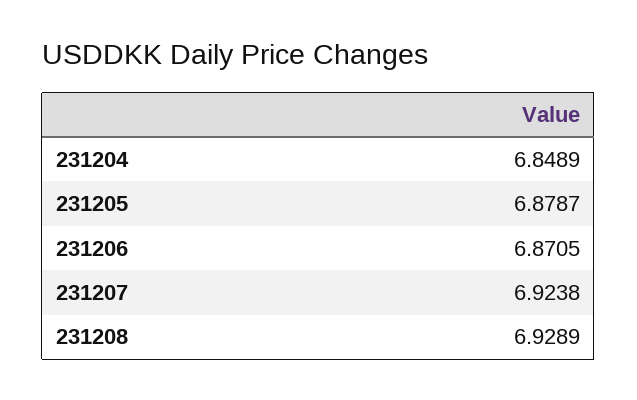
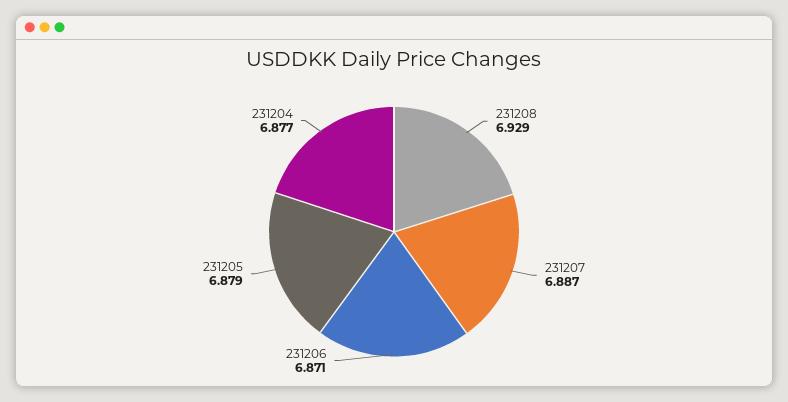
  {
-   "231204": 6.8489,
+   "231204": 6.877,
    "231205": 6.8787,
    "231206": 6.8705,
-   "231207": 6.9238,
+   "231207": 6.887,
    "231208": 6.9289
  }

